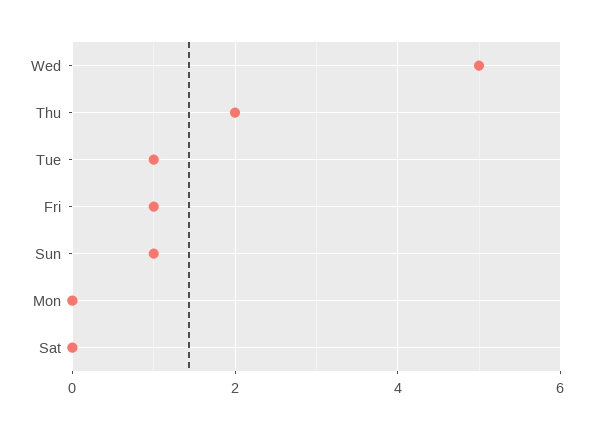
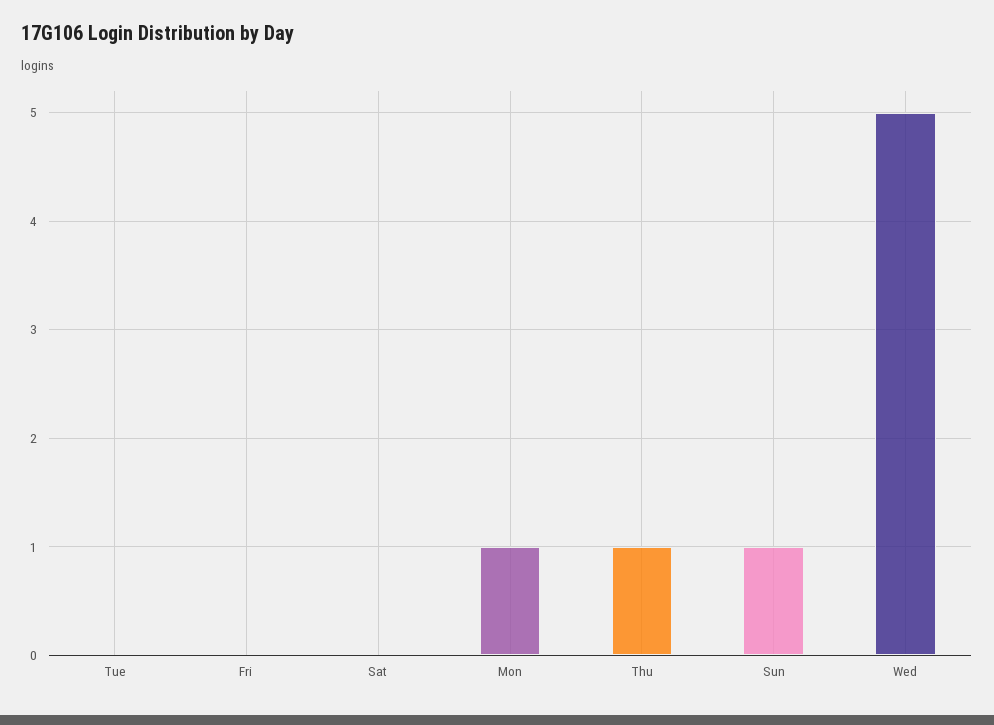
  {
    "Wed": 5,
-   "Thu": 2,
+   "Thu": 1,
-   "Tue": 1,
+   "Tue": 0,
-   "Fri": 1,
+   "Fri": 0,
    "Sun": 1,
-   "Mon": 0,
+   "Mon": 1,
    "Sat": 0
  }

